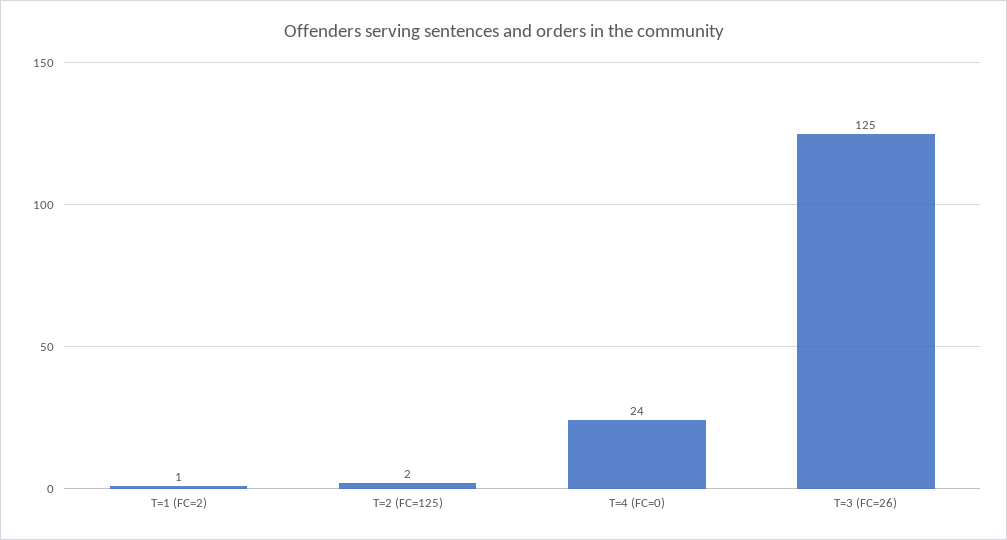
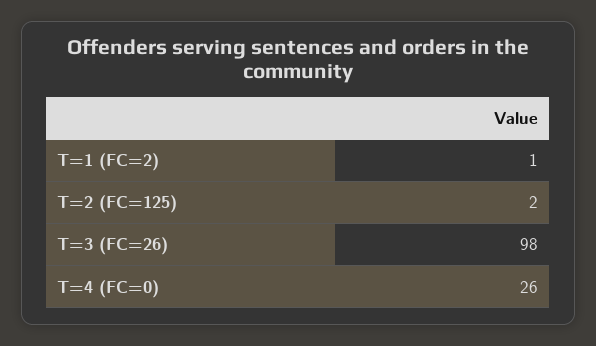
  {
    "T=1 (FC=2)": 1,
    "T=2 (FC=125)": 2,
-   "T=4 (FC=0)": 24,
+   "T=4 (FC=0)": 26,
-   "T=3 (FC=26)": 125
+   "T=3 (FC=26)": 98
  }

